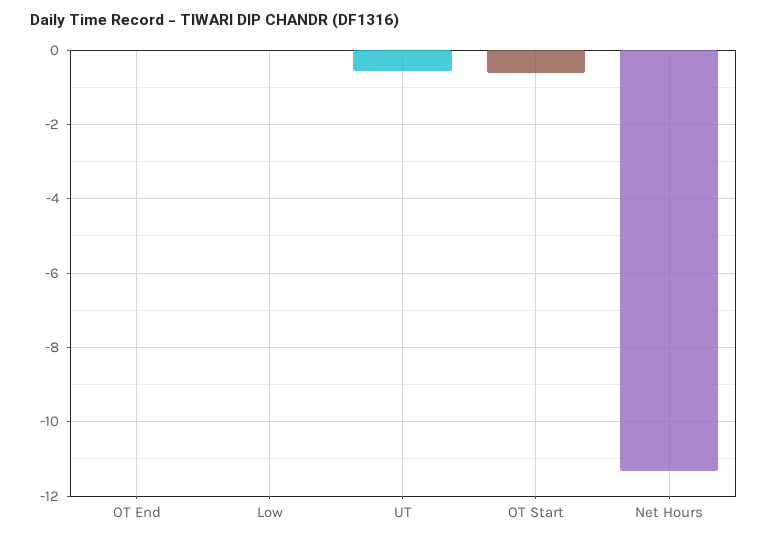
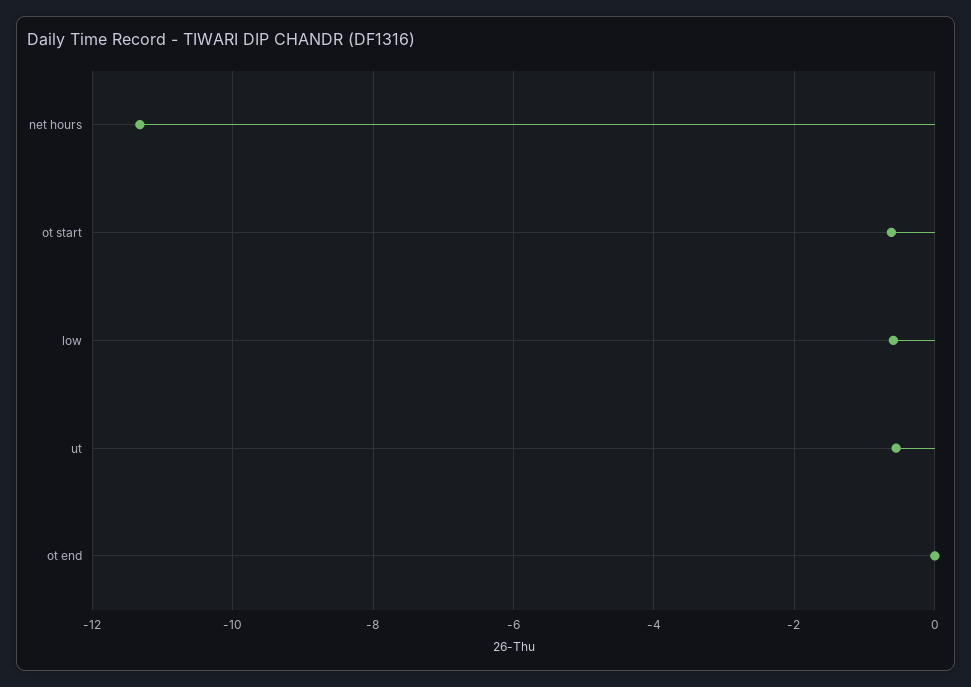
  {
    "OT End": 0,
-   "Low": 0,
+   "Low": -0.6,
    "UT": -0.6,
    "OT Start": -0.6,
    "Net Hours": -11.4
  }

